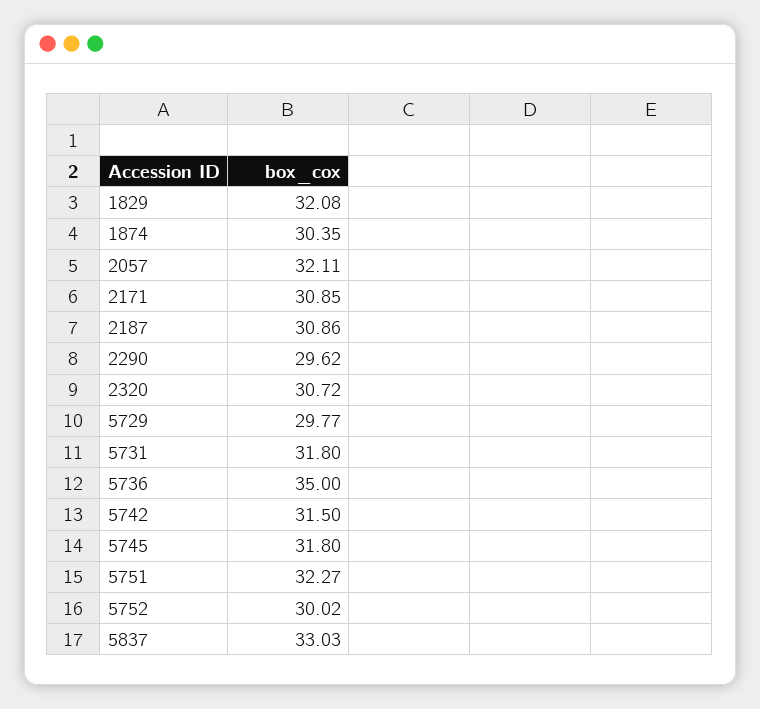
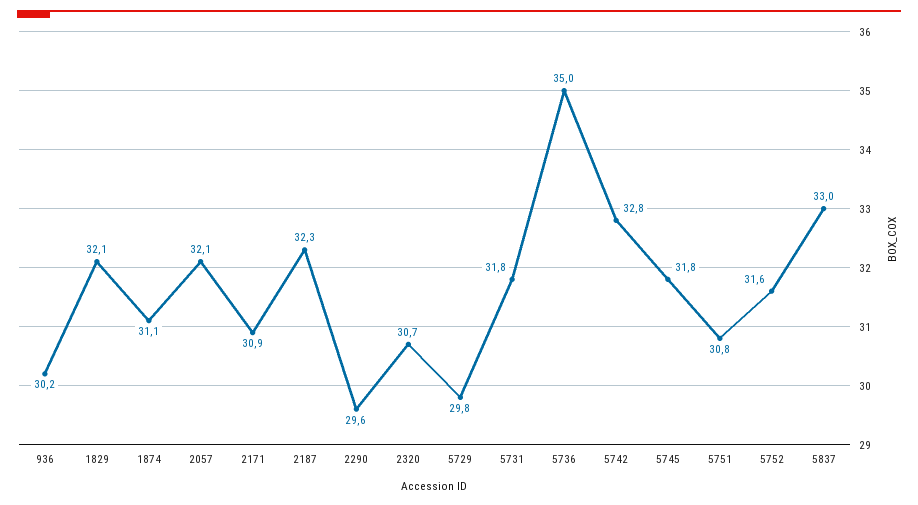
  {
    "1829": 32.08,
-   "1874": 30.35,
+   "1874": 31.1,
    "2057": 32.11,
    "2171": 30.85,
-   "2187": 30.86,
+   "2187": 32.3,
    "2290": 29.62,
    "2320": 30.72,
    "5729": 29.77,
    "5731": 31.8,
    "5736": 35,
-   "5742": 31.5,
+   "5742": 32.8,
    "5745": 31.8,
-   "5751": 32.27,
+   "5751": 30.8,
-   "5752": 30.02,
+   "5752": 31.6,
-   "5837": 33.03
+   "5837": 33.03,
+   "936": 30.2
  }

